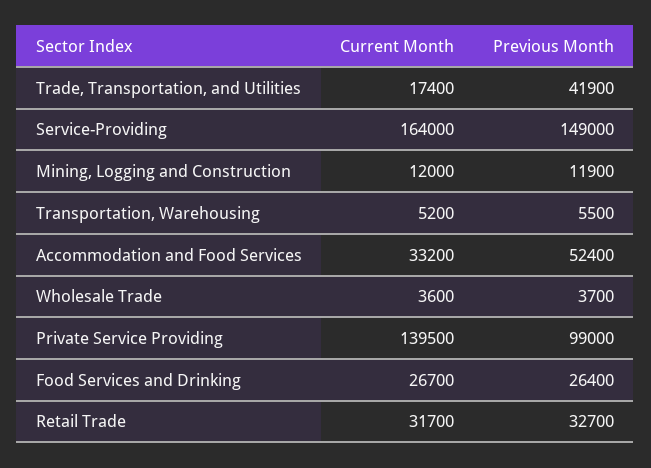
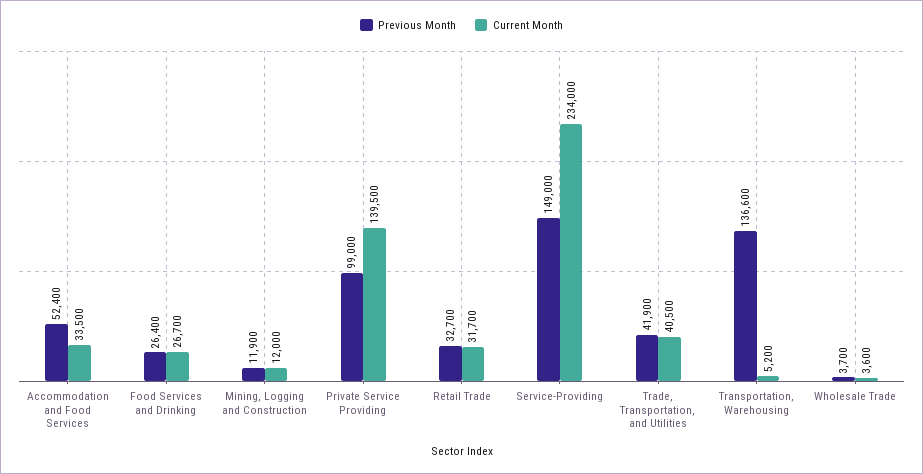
  {
    "Current Month": {
-     "Trade, Transportation, and Utilities": 17400,
+     "Trade, Transportation, and Utilities": 40500,
-     "Service-Providing": 164000,
+     "Service-Providing": 234000,
      "Mining, Logging and Construction": 12000,
      "Transportation, Warehousing": 5200,
-     "Accommodation and Food Services": 33200,
+     "Accommodation and Food Services": 33500,
      "Wholesale Trade": 3600,
      "Private Service Providing": 139500,
      "Food Services and Drinking": 26700,
      "Retail Trade": 31700
    },
    "Previous Month": {
      "Trade, Transportation, and Utilities": 41900,
      "Service-Providing": 149000,
      "Mining, Logging and Construction": 11900,
-     "Transportation, Warehousing": 5500,
+     "Transportation, Warehousing": 136600,
      "Accommodation and Food Services": 52400,
      "Wholesale Trade": 3700,
      "Private Service Providing": 99000,
      "Food Services and Drinking": 26400,
      "Retail Trade": 32700
    }
  }

